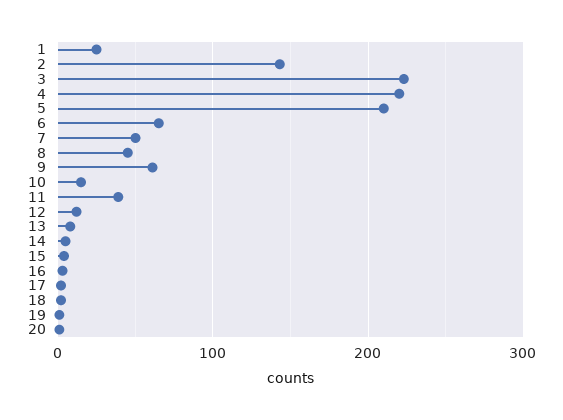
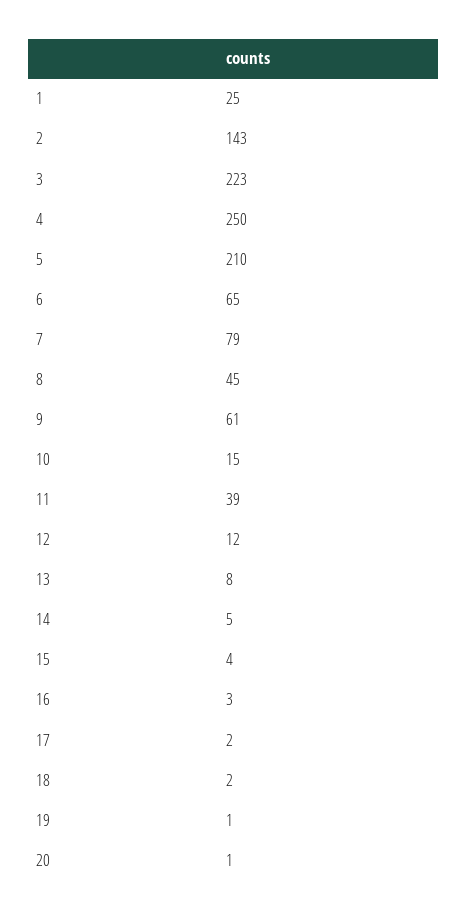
  {
    "1": 25,
    "2": 143,
    "3": 223,
-   "4": 220,
+   "4": 250,
    "5": 210,
    "6": 65,
-   "7": 50,
+   "7": 79,
    "8": 45,
    "9": 61,
    "10": 15,
    "11": 39,
    "12": 12,
    "13": 8,
    "14": 5,
    "15": 4,
    "16": 3,
    "17": 2,
    "18": 2,
    "19": 1,
    "20": 1
  }

